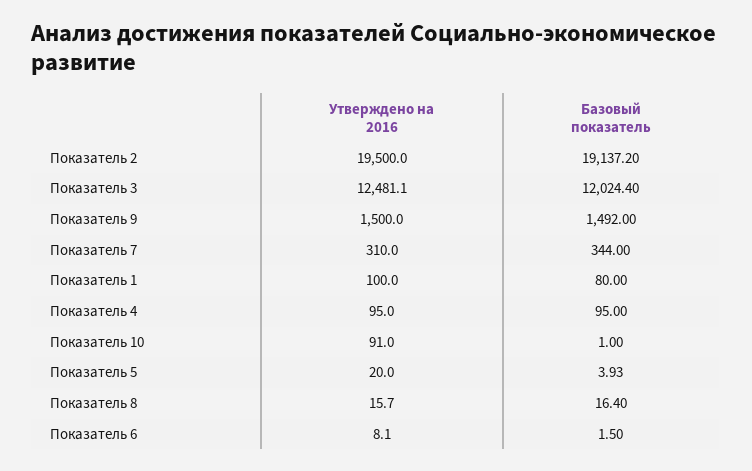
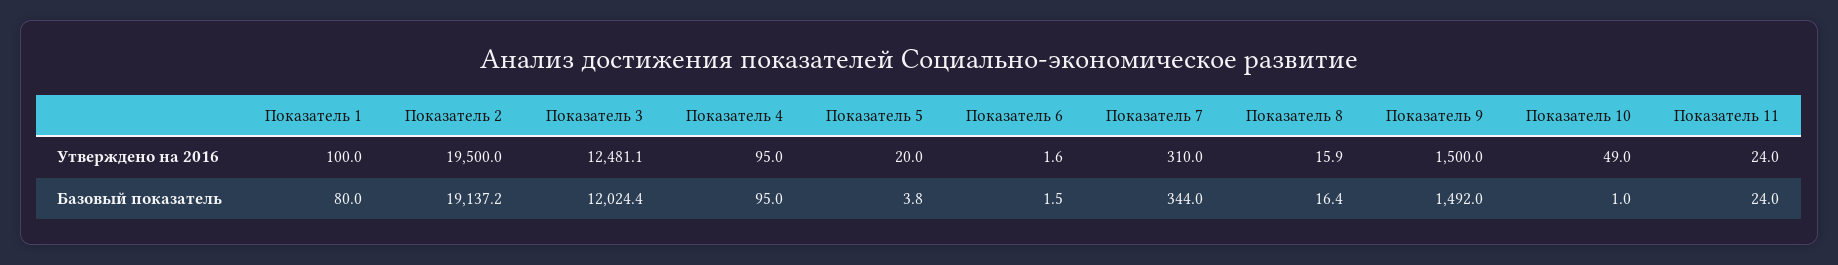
  {
    "Утверждено на 2016": {
      "Показатель 2": 19500,
      "Показатель 3": 12481.1,
      "Показатель 9": 1500,
      "Показатель 7": 310,
      "Показатель 1": 100,
      "Показатель 4": 95,
-     "Показатель 10": 91,
+     "Показатель 10": 49,
      "Показатель 5": 20,
-     "Показатель 8": 15.7,
+     "Показатель 8": 15.9,
-     "Показатель 6": 8.1
+     "Показатель 6": 1.6,
+     "Показатель 11": 24
    },
    "Базовый показатель": {
      "Показатель 2": 19137.2,
      "Показатель 3": 12024.4,
      "Показатель 9": 1492,
      "Показатель 7": 344,
      "Показатель 1": 80,
      "Показатель 4": 95,
      "Показатель 10": 1,
-     "Показатель 5": 3.93,
+     "Показатель 5": 3.8,
      "Показатель 8": 16.4,
-     "Показатель 6": 1.5
+     "Показатель 6": 1.5,
+     "Показатель 11": 24
    }
  }

